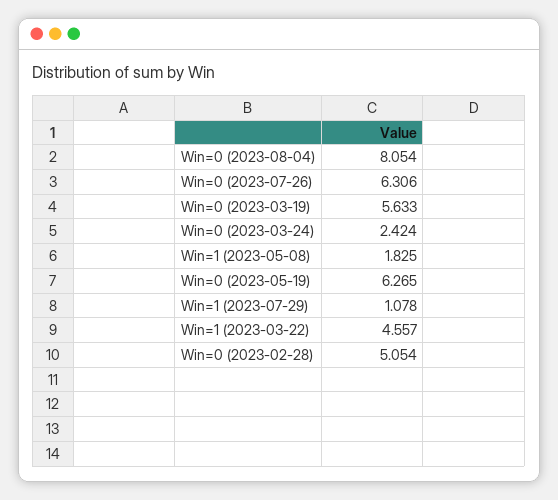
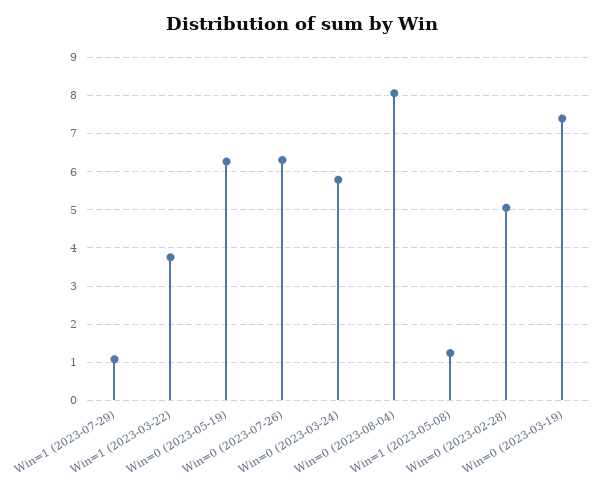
  {
    "Win=0 (2023-08-04)": 8.054,
    "Win=0 (2023-07-26)": 6.306,
-   "Win=0 (2023-03-19)": 5.633,
+   "Win=0 (2023-03-19)": 7.4,
-   "Win=0 (2023-03-24)": 2.424,
+   "Win=0 (2023-03-24)": 5.8,
-   "Win=1 (2023-05-08)": 1.825,
+   "Win=1 (2023-05-08)": 1.2,
    "Win=0 (2023-05-19)": 6.265,
    "Win=1 (2023-07-29)": 1.078,
-   "Win=1 (2023-03-22)": 4.557,
+   "Win=1 (2023-03-22)": 3.8,
    "Win=0 (2023-02-28)": 5.054
  }

